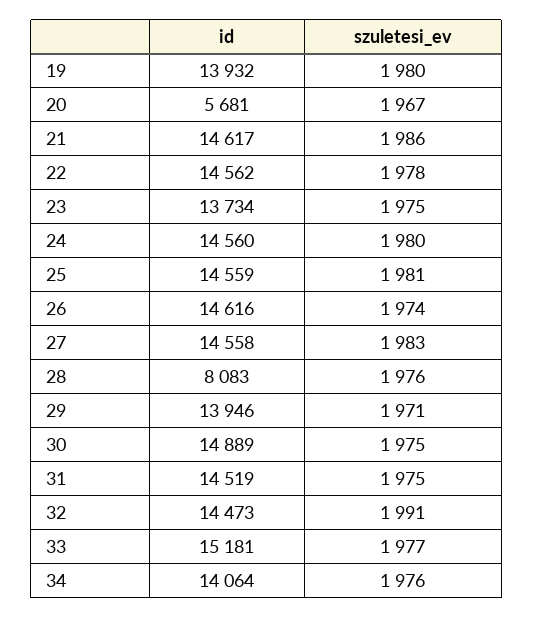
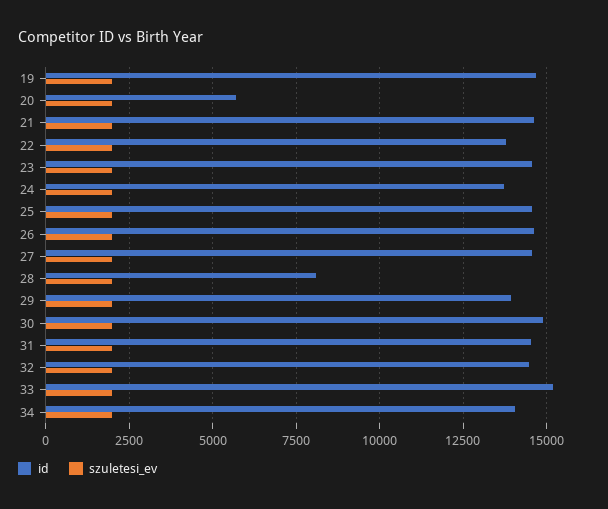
  {
    "id": {
-     "19": 13932,
+     "19": 14750,
      "20": 5681,
      "21": 14617,
-     "22": 14562,
+     "22": 13750,
-     "23": 13734,
+     "23": 14500,
-     "24": 14560,
+     "24": 13750,
      "25": 14559,
      "26": 14616,
      "27": 14558,
      "28": 8083,
      "29": 13946,
      "30": 14889,
      "31": 14519,
      "32": 14473,
      "33": 15181,
      "34": 14064
    },
    "szuletesi_ev": {
      "19": 1980,
      "20": 1967,
      "21": 1986,
      "22": 1978,
      "23": 1975,
      "24": 1980,
      "25": 1981,
      "26": 1974,
      "27": 1983,
      "28": 1976,
      "29": 1971,
      "30": 1975,
      "31": 1975,
      "32": 1991,
      "33": 1977,
      "34": 1976
    }
  }

